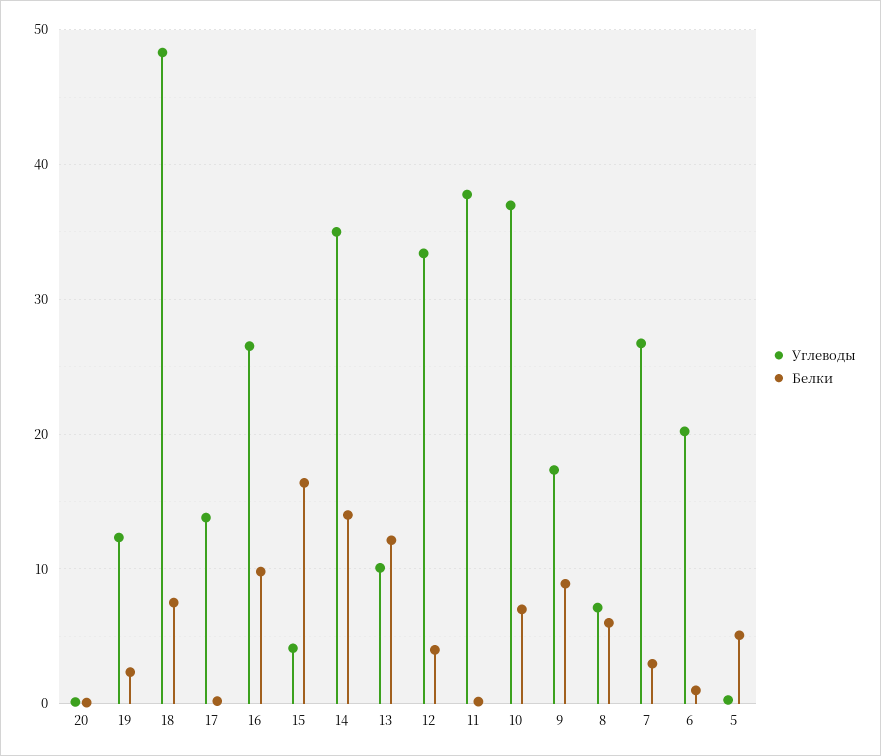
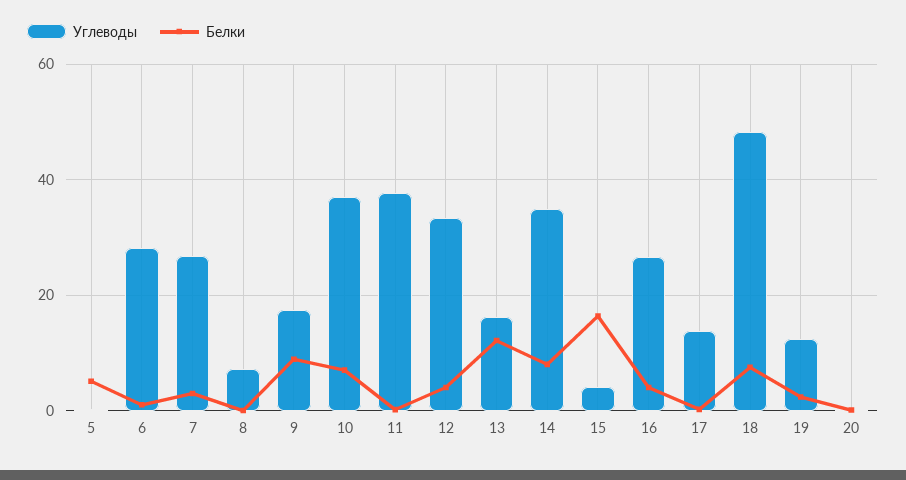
  {
    "Углеводы": {
      "20": 0,
      "19": 12,
      "18": 48,
      "17": 14,
      "16": 27,
      "15": 4,
      "14": 35,
-     "13": 10,
+     "13": 16,
      "12": 33,
      "11": 38,
      "10": 37,
      "9": 17,
      "8": 7,
      "7": 27,
-     "6": 20,
+     "6": 28,
      "5": 0
    },
    "Белки": {
      "20": 0,
      "19": 2,
      "18": 8,
      "17": 0,
-     "16": 10,
+     "16": 4,
      "15": 16,
-     "14": 14,
+     "14": 8,
      "13": 12,
      "12": 4,
      "11": 0,
      "10": 7,
      "9": 9,
-     "8": 6,
+     "8": 0,
      "7": 3,
      "6": 1,
      "5": 5
    }
  }

